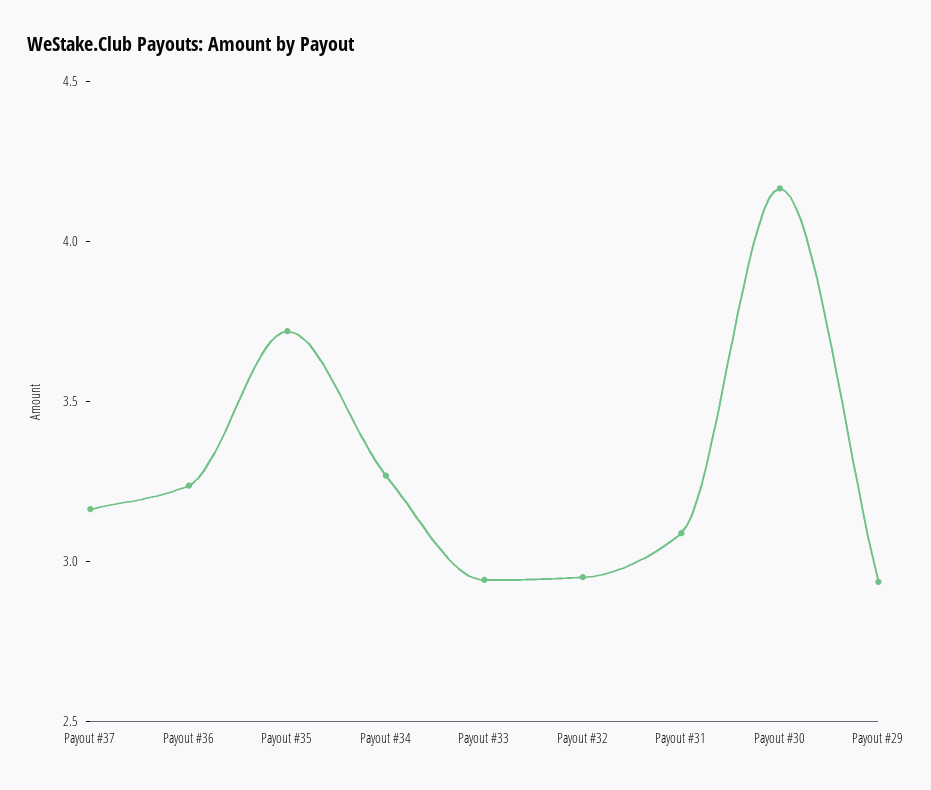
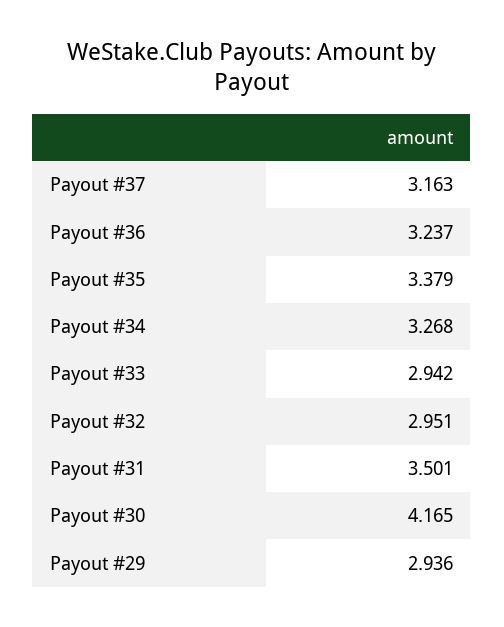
  {
    "Payout #37": 3.163,
    "Payout #36": 3.237,
-   "Payout #35": 3.7,
+   "Payout #35": 3.379,
    "Payout #34": 3.268,
    "Payout #33": 2.942,
    "Payout #32": 2.951,
-   "Payout #31": 3.1,
+   "Payout #31": 3.501,
    "Payout #30": 4.165,
    "Payout #29": 2.936
  }

